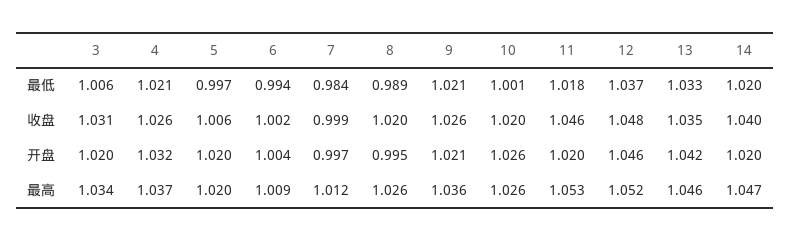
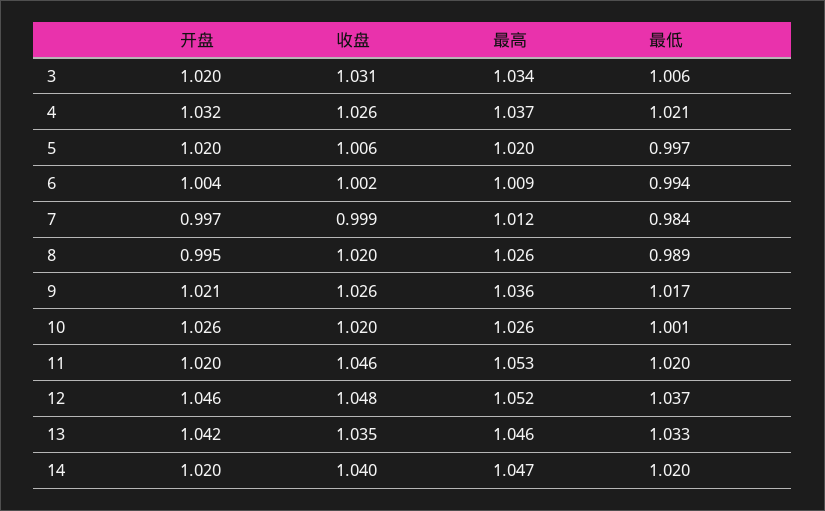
  {
    "3": {
      "最低": 1.006,
      "收盘": 1.031,
      "开盘": 1.02,
      "最高": 1.034
    },
    "4": {
      "最低": 1.021,
      "收盘": 1.026,
      "开盘": 1.032,
      "最高": 1.037
    },
    "5": {
      "最低": 0.997,
      "收盘": 1.006,
      "开盘": 1.02,
      "最高": 1.02
    },
    "6": {
      "最低": 0.994,
      "收盘": 1.002,
      "开盘": 1.004,
      "最高": 1.009
    },
    "7": {
      "最低": 0.984,
      "收盘": 0.999,
      "开盘": 0.997,
      "最高": 1.012
    },
    "8": {
      "最低": 0.989,
      "收盘": 1.02,
      "开盘": 0.995,
      "最高": 1.026
    },
    "9": {
-     "最低": 1.021,
+     "最低": 1.017,
      "收盘": 1.026,
      "开盘": 1.021,
      "最高": 1.036
    },
    "10": {
      "最低": 1.001,
      "收盘": 1.02,
      "开盘": 1.026,
      "最高": 1.026
    },
    "11": {
-     "最低": 1.018,
+     "最低": 1.02,
      "收盘": 1.046,
      "开盘": 1.02,
      "最高": 1.053
    },
    "12": {
      "最低": 1.037,
      "收盘": 1.048,
      "开盘": 1.046,
      "最高": 1.052
    },
    "13": {
      "最低": 1.033,
      "收盘": 1.035,
      "开盘": 1.042,
      "最高": 1.046
    },
    "14": {
      "最低": 1.02,
      "收盘": 1.04,
      "开盘": 1.02,
      "最高": 1.047
    }
  }

